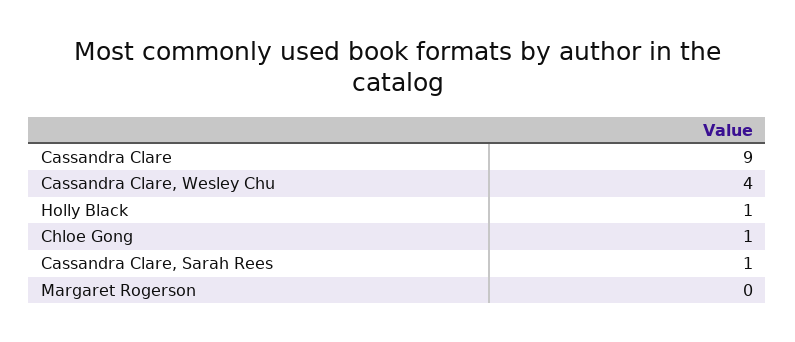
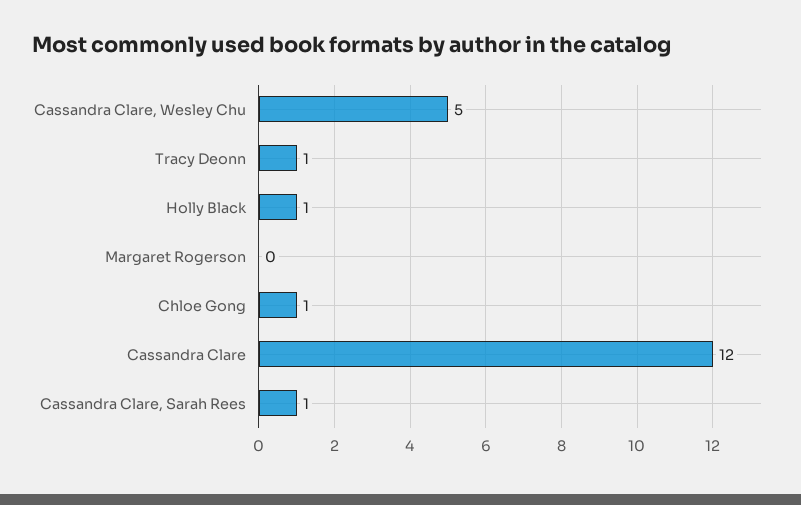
  {
-   "Cassandra Clare": 9,
+   "Cassandra Clare": 12,
-   "Cassandra Clare, Wesley Chu": 4,
+   "Cassandra Clare, Wesley Chu": 5,
    "Holly Black": 1,
    "Chloe Gong": 1,
    "Cassandra Clare, Sarah Rees": 1,
-   "Margaret Rogerson": 0
+   "Margaret Rogerson": 0,
+   "Tracy Deonn": 1
  }

